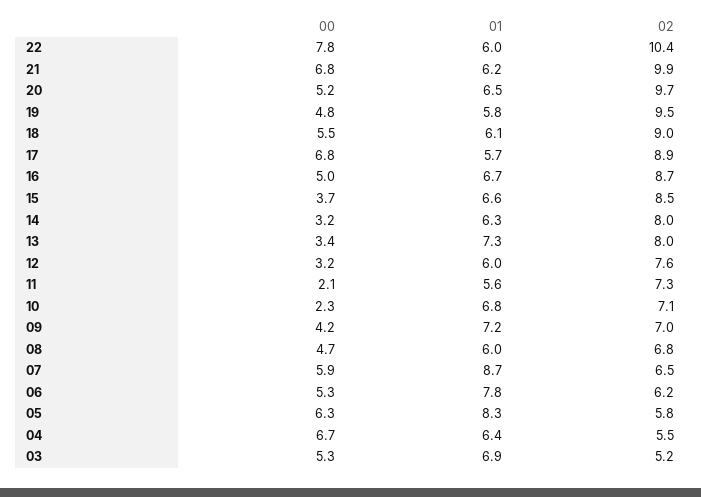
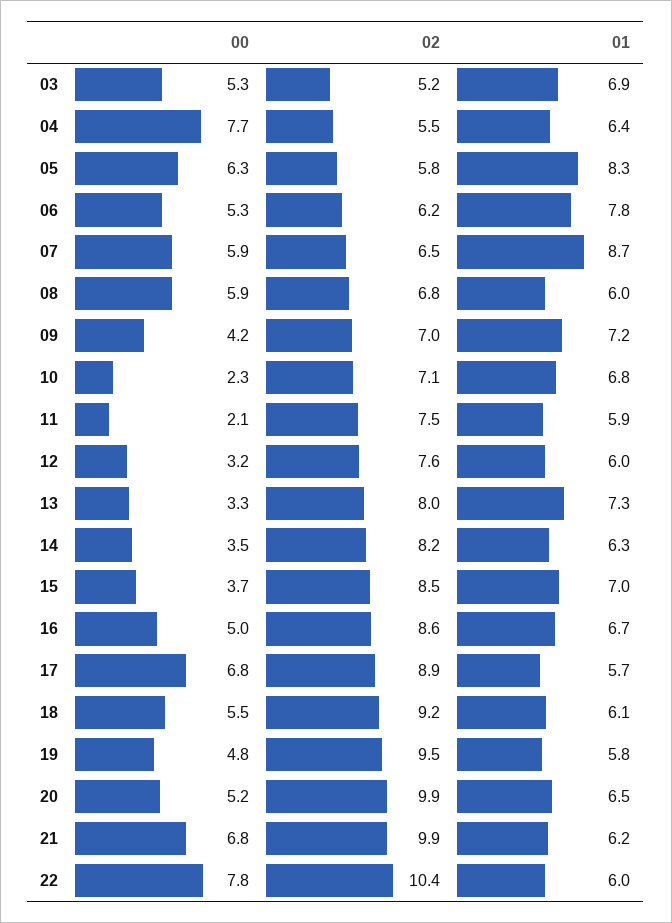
  {
    "00": {
      "22": 7.8,
      "21": 6.8,
      "20": 5.2,
      "19": 4.8,
      "18": 5.5,
      "17": 6.8,
      "16": 5,
      "15": 3.7,
-     "14": 3.2,
+     "14": 3.5,
-     "13": 3.4,
+     "13": 3.3,
      "12": 3.2,
      "11": 2.1,
      "10": 2.3,
      "09": 4.2,
-     "08": 4.7,
+     "08": 5.9,
      "07": 5.9,
      "06": 5.3,
      "05": 6.3,
-     "04": 6.7,
+     "04": 7.7,
      "03": 5.3
    },
    "01": {
      "22": 6,
      "21": 6.2,
      "20": 6.5,
      "19": 5.8,
      "18": 6.1,
      "17": 5.7,
      "16": 6.7,
-     "15": 6.6,
+     "15": 7,
      "14": 6.3,
      "13": 7.3,
      "12": 6,
-     "11": 5.6,
+     "11": 5.9,
      "10": 6.8,
      "09": 7.2,
      "08": 6,
      "07": 8.7,
      "06": 7.8,
      "05": 8.3,
      "04": 6.4,
      "03": 6.9
    },
    "02": {
      "22": 10.4,
      "21": 9.9,
-     "20": 9.7,
+     "20": 9.9,
      "19": 9.5,
-     "18": 9,
+     "18": 9.2,
      "17": 8.9,
-     "16": 8.7,
+     "16": 8.6,
      "15": 8.5,
-     "14": 8,
+     "14": 8.2,
      "13": 8,
      "12": 7.6,
-     "11": 7.3,
+     "11": 7.5,
      "10": 7.1,
      "09": 7,
      "08": 6.8,
      "07": 6.5,
      "06": 6.2,
      "05": 5.8,
      "04": 5.5,
      "03": 5.2
    }
  }

